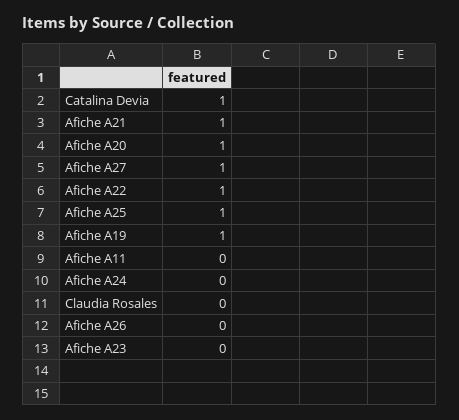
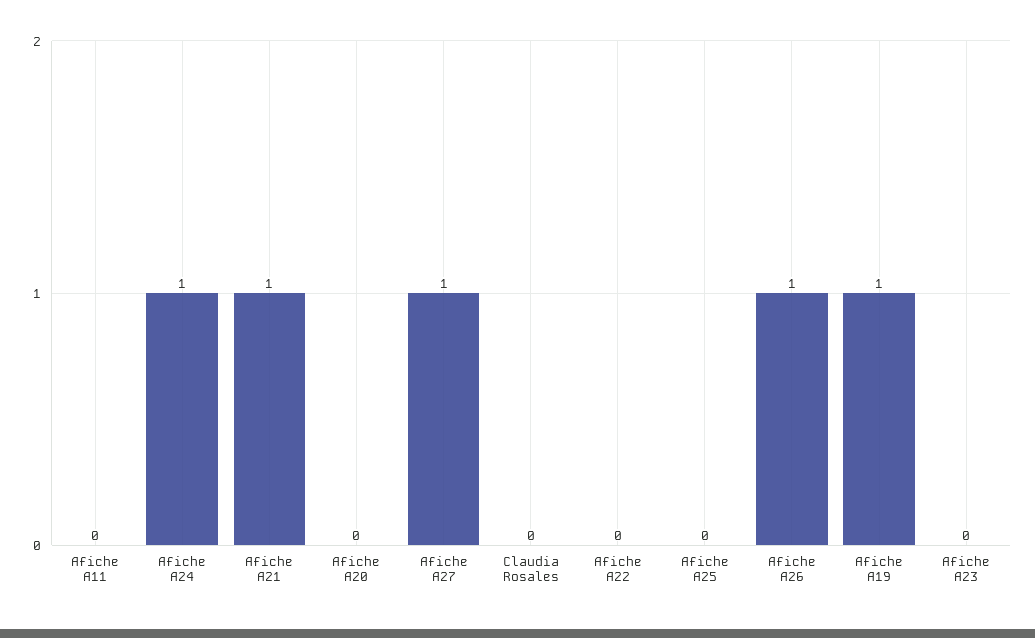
  {
-   "Catalina Devia": 1,
    "Afiche A21": 1,
-   "Afiche A20": 1,
+   "Afiche A20": 0,
    "Afiche A27": 1,
-   "Afiche A22": 1,
+   "Afiche A22": 0,
-   "Afiche A25": 1,
+   "Afiche A25": 0,
    "Afiche A19": 1,
    "Afiche A11": 0,
-   "Afiche A24": 0,
+   "Afiche A24": 1,
    "Claudia Rosales": 0,
-   "Afiche A26": 0,
+   "Afiche A26": 1,
    "Afiche A23": 0
  }

